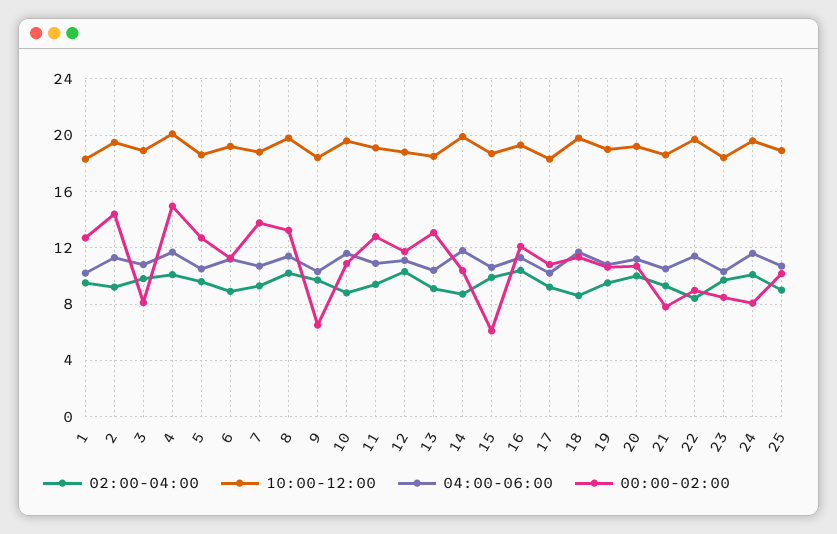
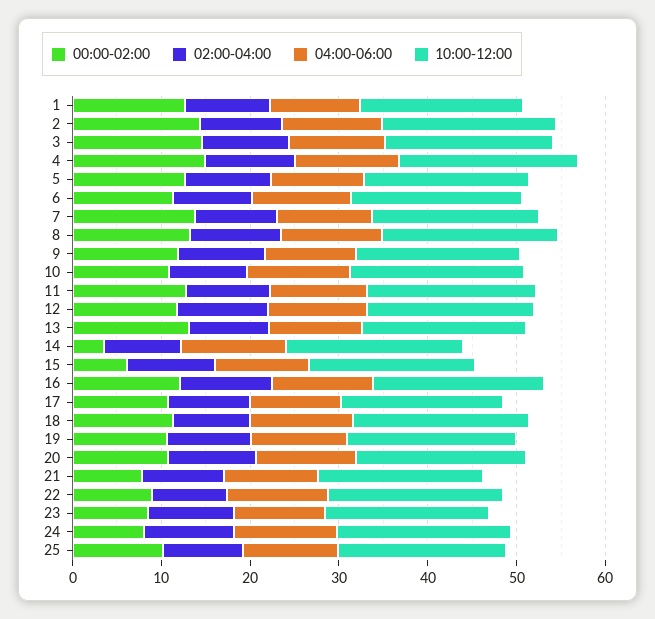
  {
    "02:00-04:00": {
      "1": 9.5,
      "2": 9,
      "3": 10,
      "4": 10,
      "5": 9.5,
      "6": 9,
      "7": 9.5,
      "8": 10,
      "9": 9.5,
      "10": 9,
      "11": 9.5,
      "12": 10.5,
      "13": 9,
      "14": 8.5,
      "15": 10,
      "16": 10.5,
      "17": 9,
      "18": 8.5,
      "19": 9.5,
      "20": 10,
      "21": 9.5,
      "22": 8.5,
      "23": 9.5,
      "24": 10,
      "25": 9
    },
    "10:00-12:00": {
      "1": 18.5,
      "2": 19.5,
      "3": 19,
      "4": 20,
      "5": 18.5,
      "6": 19,
      "7": 19,
      "8": 20,
      "9": 18.5,
      "10": 19.5,
      "11": 19,
      "12": 19,
      "13": 18.5,
      "14": 20,
      "15": 18.5,
      "16": 19.5,
      "17": 18.5,
      "18": 20,
      "19": 19,
      "20": 19,
      "21": 18.5,
      "22": 19.5,
      "23": 18.5,
      "24": 19.5,
      "25": 19
    },
    "04:00-06:00": {
      "1": 10,
      "2": 11.5,
      "3": 11,
      "4": 11.5,
      "5": 10.5,
      "6": 11,
      "7": 10.5,
      "8": 11.5,
      "9": 10.5,
      "10": 11.5,
      "11": 11,
      "12": 11,
      "13": 10.5,
      "14": 12,
      "15": 10.5,
      "16": 11.5,
      "17": 10,
      "18": 11.5,
      "19": 11,
      "20": 11,
      "21": 10.5,
      "22": 11.5,
      "23": 10.5,
      "24": 11.5,
      "25": 10.5
    },
    "00:00-02:00": {
      "1": 12.5,
      "2": 14.5,
-     "3": 8,
+     "3": 14,
      "4": 15,
      "5": 12.5,
      "6": 11.5,
      "7": 14,
      "8": 13,
-     "9": 6.5,
+     "9": 12,
      "10": 11,
      "11": 13,
      "12": 11.5,
      "13": 13,
-     "14": 10.5,
+     "14": 4,
      "15": 6,
      "16": 12,
      "17": 11,
      "18": 11.5,
      "19": 10.5,
      "20": 10.5,
      "21": 8,
      "22": 9,
      "23": 8.5,
      "24": 8,
      "25": 10
    }
  }

